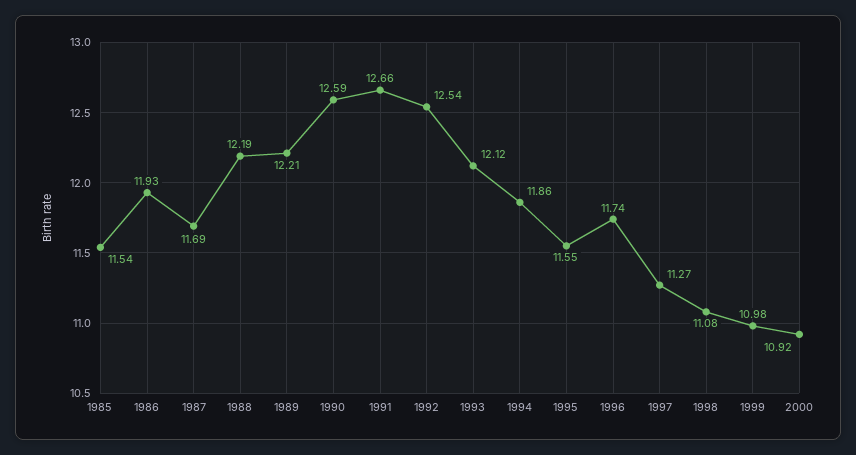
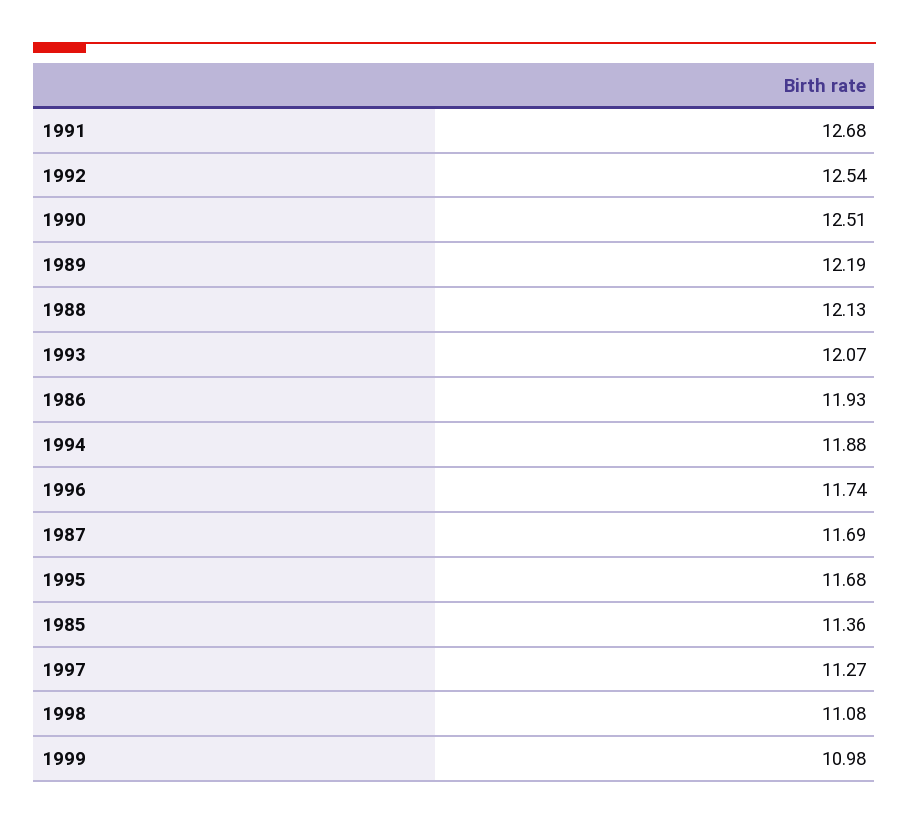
  {
-   "1985": 11.54,
+   "1985": 11.36,
    "1986": 11.93,
    "1987": 11.69,
-   "1988": 12.19,
+   "1988": 12.13,
-   "1989": 12.21,
+   "1989": 12.19,
-   "1990": 12.59,
+   "1990": 12.51,
-   "1991": 12.66,
+   "1991": 12.68,
    "1992": 12.54,
-   "1993": 12.12,
+   "1993": 12.07,
-   "1994": 11.86,
+   "1994": 11.88,
-   "1995": 11.55,
+   "1995": 11.68,
    "1996": 11.74,
    "1997": 11.27,
    "1998": 11.08,
-   "1999": 10.98,
+   "1999": 10.98
-   "2000": 10.92
  }

